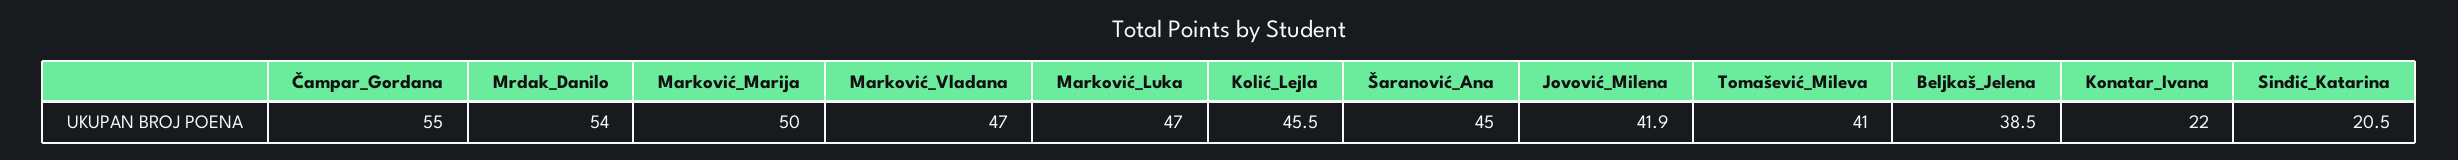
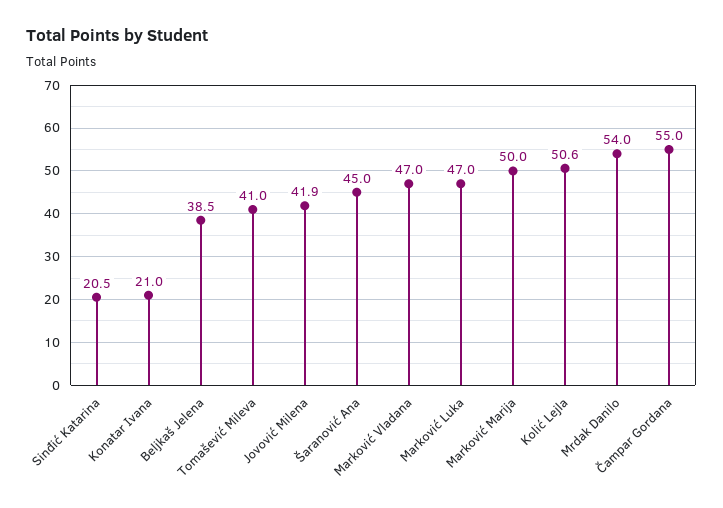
  {
    "Čampar_Gordana": 55,
    "Mrdak_Danilo": 54,
    "Marković_Marija": 50,
    "Marković_Vladana": 47,
    "Marković_Luka": 47,
-   "Kolić_Lejla": 45.5,
+   "Kolić_Lejla": 50.6,
    "Šaranović_Ana": 45,
    "Jovović_Milena": 41.9,
    "Tomašević_Mileva": 41,
    "Beljkaš_Jelena": 38.5,
-   "Konatar_Ivana": 22,
+   "Konatar_Ivana": 21,
    "Sinđić_Katarina": 20.5
  }

